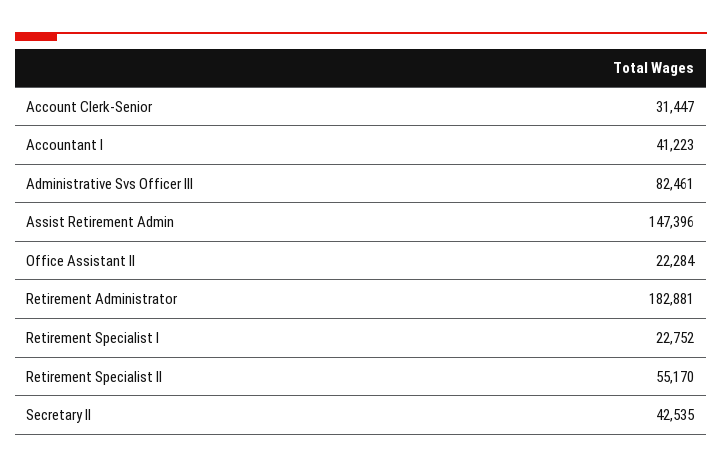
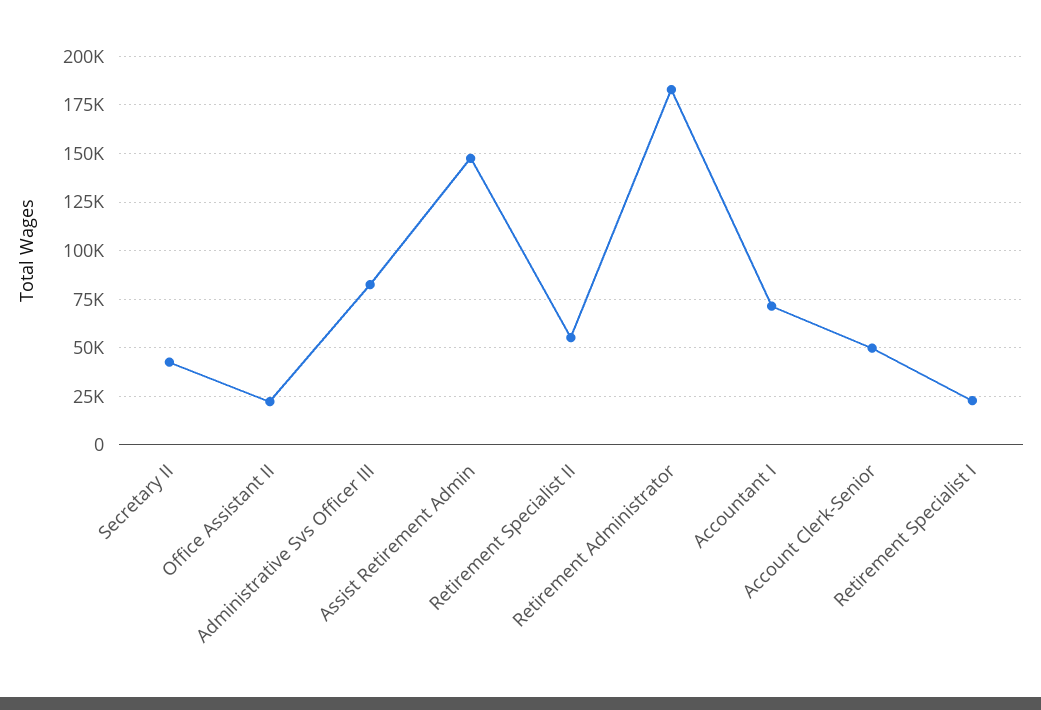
  {
-   "Account Clerk-Senior": 31447,
+   "Account Clerk-Senior": 50000,
-   "Accountant I": 41223,
+   "Accountant I": 70000,
    "Administrative Svs Officer III": 82461,
    "Assist Retirement Admin": 147396,
    "Office Assistant II": 22284,
    "Retirement Administrator": 182881,
    "Retirement Specialist I": 22752,
    "Retirement Specialist II": 55170,
    "Secretary II": 42535
  }

